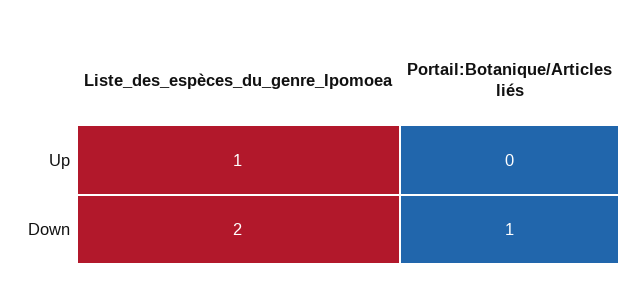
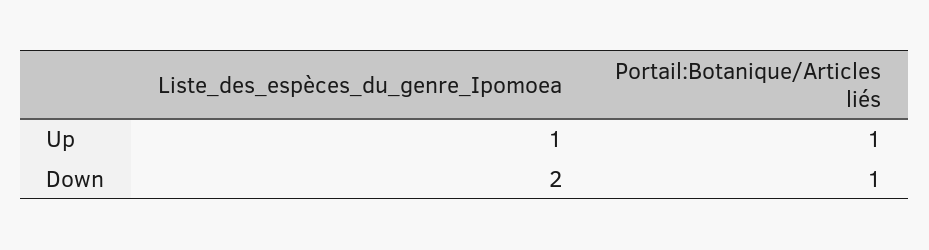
  {
    "Liste_des_espèces_du_genre_Ipomoea": {
      "Up": 1,
      "Down": 2
    },
    "Portail:Botanique/Articles liés": {
-     "Up": 0,
+     "Up": 1,
      "Down": 1
    }
  }

